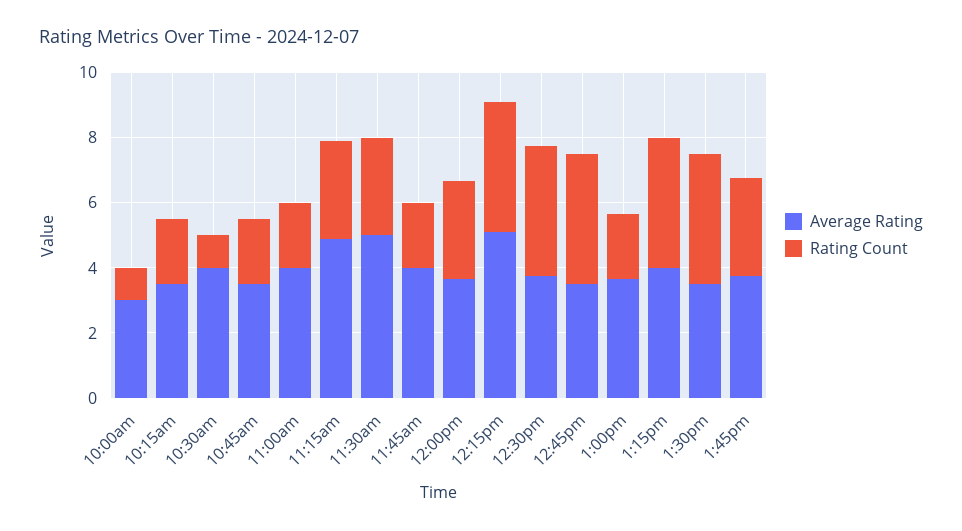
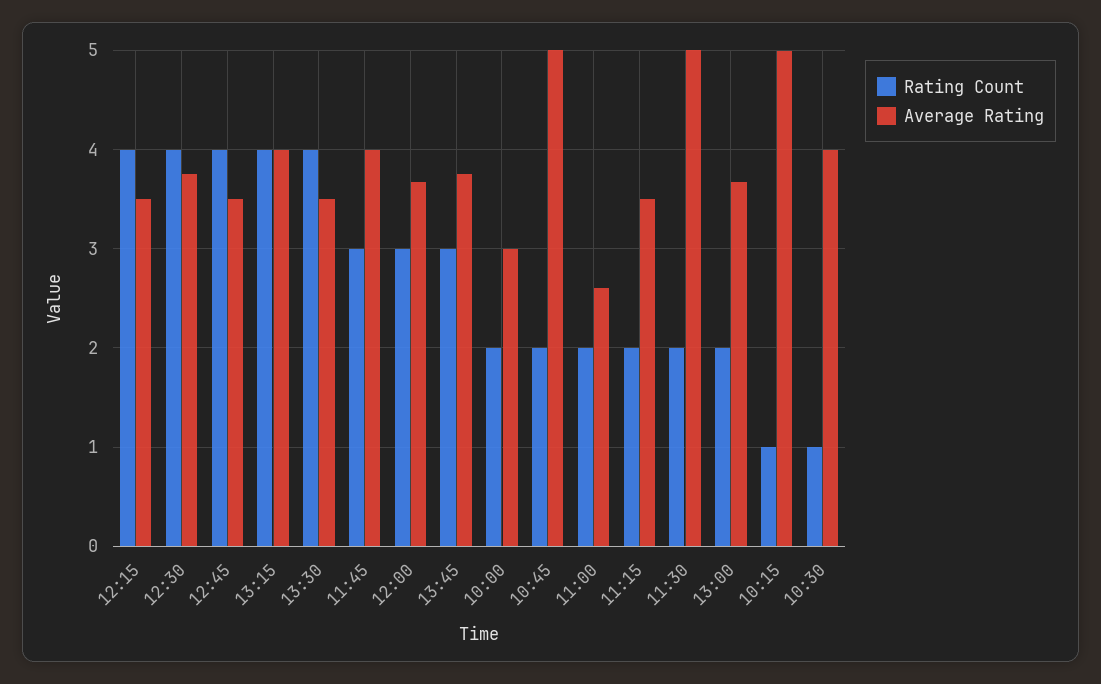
  {
    "Average Rating": {
      "10:00am": 3,
-     "10:15am": 3.5,
+     "10:15am": 5,
      "10:30am": 4,
-     "10:45am": 3.5,
+     "10:45am": 5,
-     "11:00am": 4,
+     "11:00am": 2.6,
-     "11:15am": 5,
+     "11:15am": 3.5,
      "11:30am": 5,
      "11:45am": 4,
      "12:00pm": 3.7,
-     "12:15pm": 5,
+     "12:15pm": 3.5,
      "12:30pm": 3.8,
      "12:45pm": 3.5,
      "1:00pm": 3.7,
      "1:15pm": 4,
      "1:30pm": 3.5,
      "1:45pm": 3.8
    },
    "Rating Count": {
-     "10:00am": 1,
+     "10:00am": 2,
-     "10:15am": 2,
+     "10:15am": 1,
      "10:30am": 1,
      "10:45am": 2,
      "11:00am": 2,
-     "11:15am": 3,
+     "11:15am": 2,
-     "11:30am": 3,
+     "11:30am": 2,
-     "11:45am": 2,
+     "11:45am": 3,
      "12:00pm": 3,
      "12:15pm": 4,
      "12:30pm": 4,
      "12:45pm": 4,
      "1:00pm": 2,
      "1:15pm": 4,
      "1:30pm": 4,
      "1:45pm": 3
    }
  }

